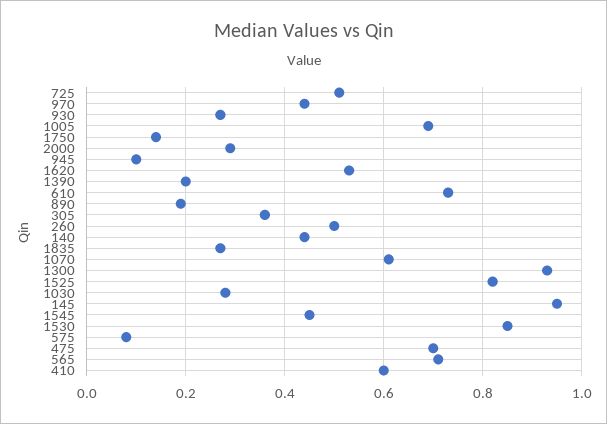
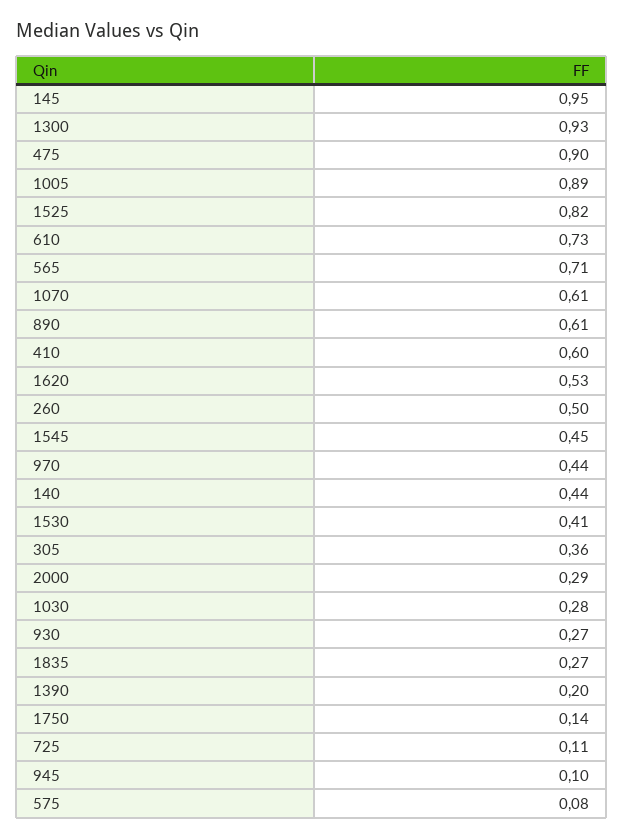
  {
-   "725": 0.5,
+   "725": 0.11,
    "970": 0.44,
    "930": 0.27,
-   "1005": 0.7,
+   "1005": 0.89,
    "1750": 0.14,
    "2000": 0.29,
    "945": 0.1,
    "1620": 0.53,
    "1390": 0.2,
    "610": 0.73,
-   "890": 0.2,
+   "890": 0.61,
    "305": 0.36,
    "260": 0.5,
    "140": 0.44,
    "1835": 0.27,
    "1070": 0.61,
    "1300": 0.93,
    "1525": 0.82,
    "1030": 0.28,
    "145": 0.95,
    "1545": 0.45,
-   "1530": 0.85,
+   "1530": 0.41,
    "575": 0.08,
-   "475": 0.7,
+   "475": 0.9,
    "565": 0.71,
    "410": 0.6
  }

